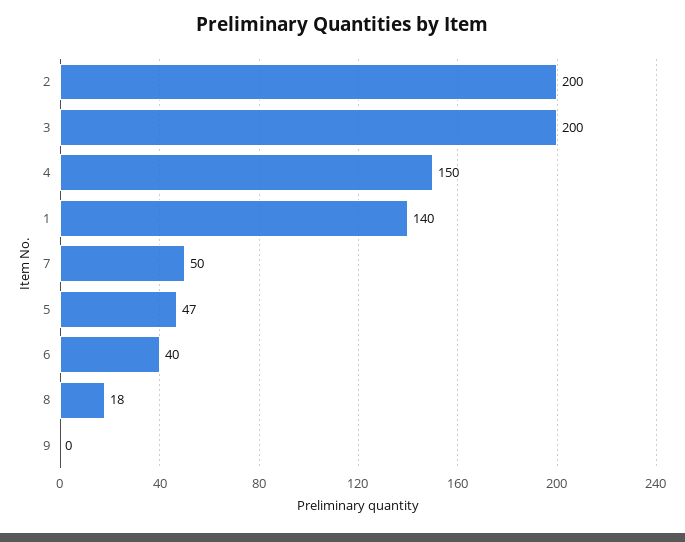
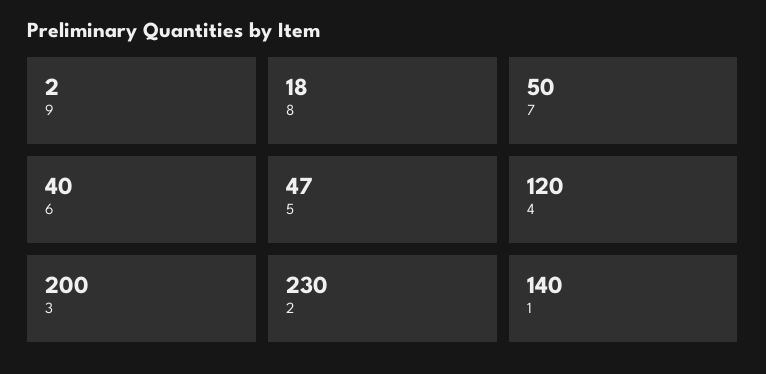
  {
-   "2": 200,
+   "2": 230,
    "3": 200,
-   "4": 150,
+   "4": 120,
    "1": 140,
    "7": 50,
    "5": 47,
    "6": 40,
    "8": 18,
-   "9": 0
+   "9": 2
  }

